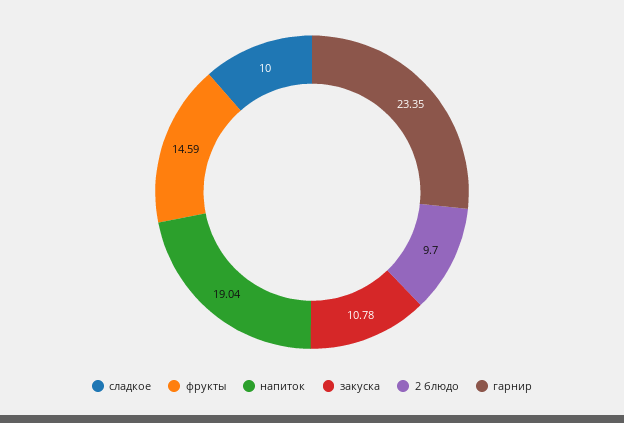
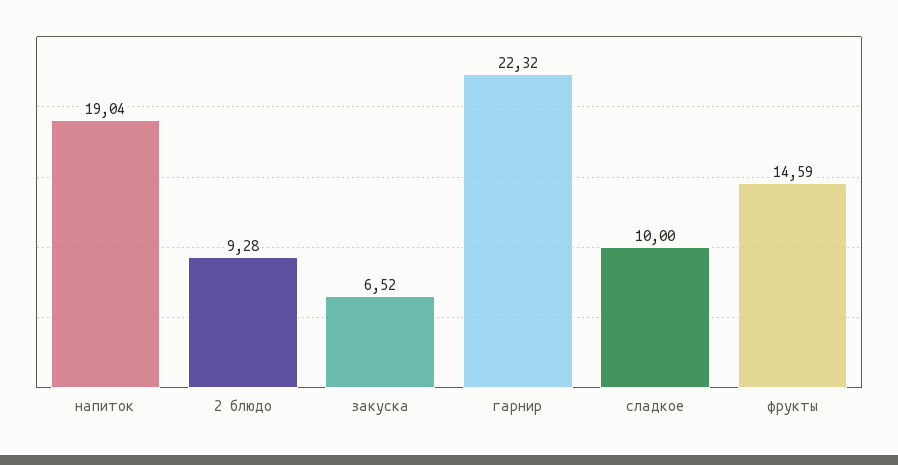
  {
    "сладкое": 10,
    "фрукты": 14.59,
    "напиток": 19.04,
-   "закуска": 10.78,
+   "закуска": 6.52,
-   "2 блюдо": 9.7,
+   "2 блюдо": 9.28,
-   "гарнир": 23.35
+   "гарнир": 22.32
  }

